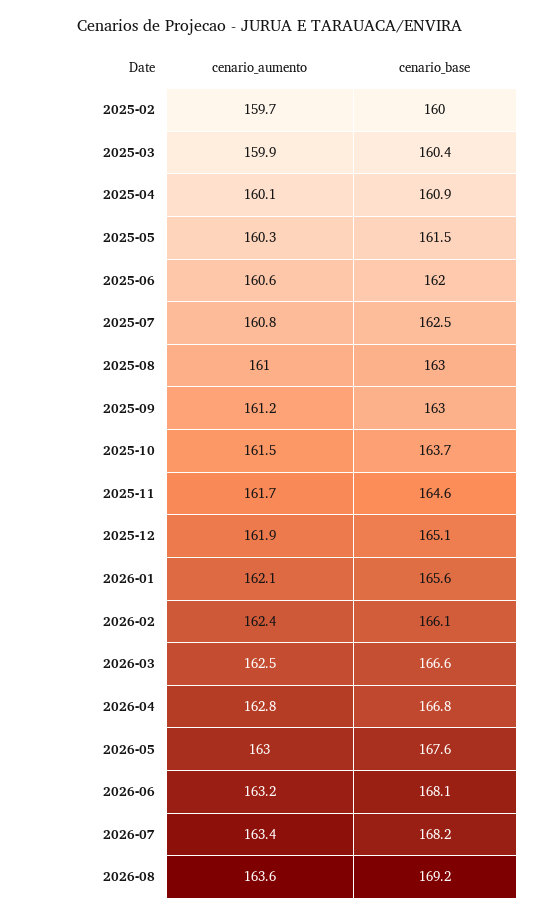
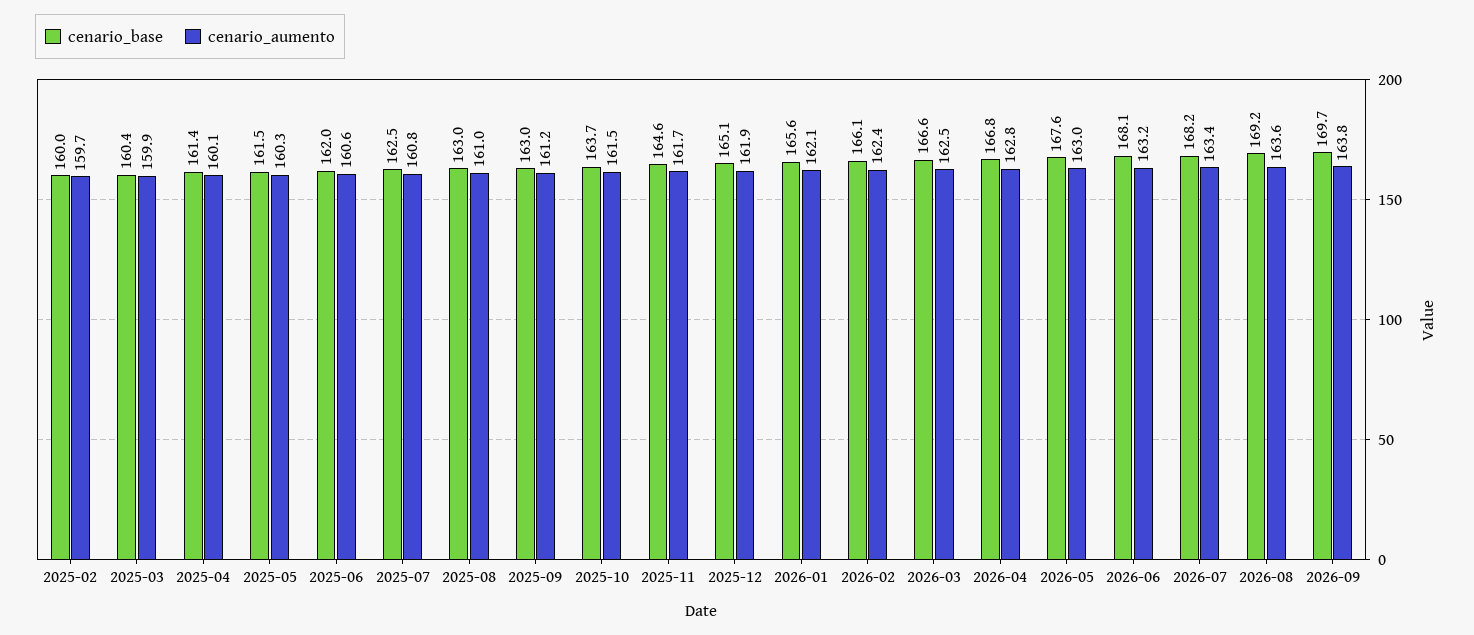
  {
    "cenario_aumento": {
      "2025-02": 159.7,
      "2025-03": 159.9,
      "2025-04": 160.1,
      "2025-05": 160.3,
      "2025-06": 160.6,
      "2025-07": 160.8,
      "2025-08": 161,
      "2025-09": 161.2,
      "2025-10": 161.5,
      "2025-11": 161.7,
      "2025-12": 161.9,
      "2026-01": 162.1,
      "2026-02": 162.4,
      "2026-03": 162.5,
      "2026-04": 162.8,
      "2026-05": 163,
      "2026-06": 163.2,
      "2026-07": 163.4,
-     "2026-08": 163.6
+     "2026-08": 163.6,
+     "2026-09": 163.8
    },
    "cenario_base": {
      "2025-02": 160,
      "2025-03": 160.4,
-     "2025-04": 160.9,
+     "2025-04": 161.4,
      "2025-05": 161.5,
      "2025-06": 162,
      "2025-07": 162.5,
      "2025-08": 163,
      "2025-09": 163,
      "2025-10": 163.7,
      "2025-11": 164.6,
      "2025-12": 165.1,
      "2026-01": 165.6,
      "2026-02": 166.1,
      "2026-03": 166.6,
      "2026-04": 166.8,
      "2026-05": 167.6,
      "2026-06": 168.1,
      "2026-07": 168.2,
-     "2026-08": 169.2
+     "2026-08": 169.2,
+     "2026-09": 169.7
    }
  }

